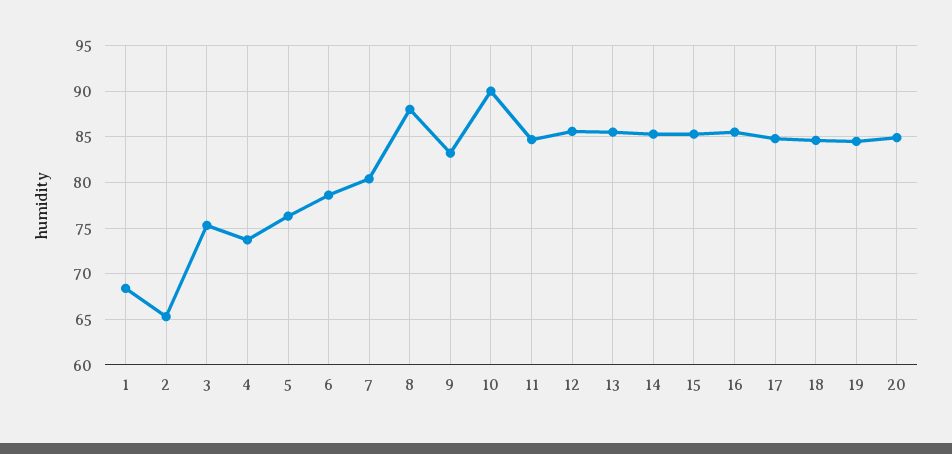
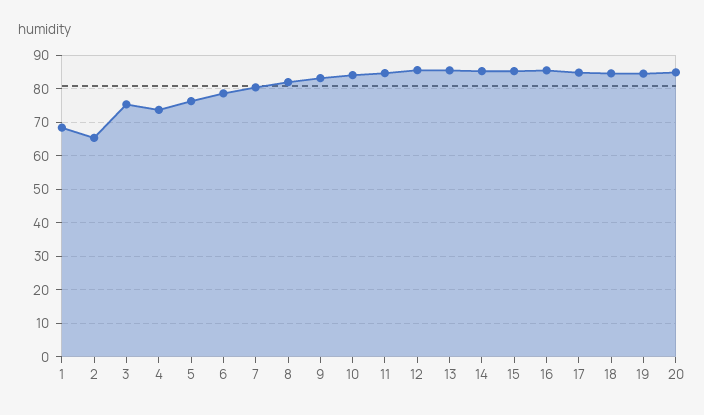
  {
    "1": 68,
    "2": 65,
    "3": 75,
    "4": 74,
    "5": 76,
    "6": 79,
    "7": 80,
-   "8": 88,
+   "8": 82,
    "9": 83,
-   "10": 90,
+   "10": 84,
    "11": 85,
    "12": 86,
    "13": 86,
    "14": 85,
    "15": 85,
    "16": 86,
    "17": 85,
    "18": 85,
    "19": 85,
    "20": 85
  }

